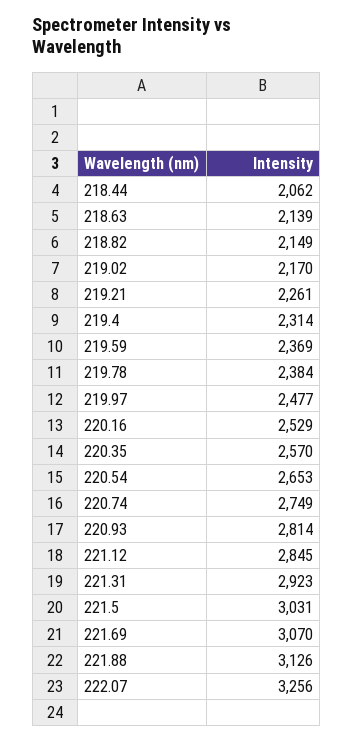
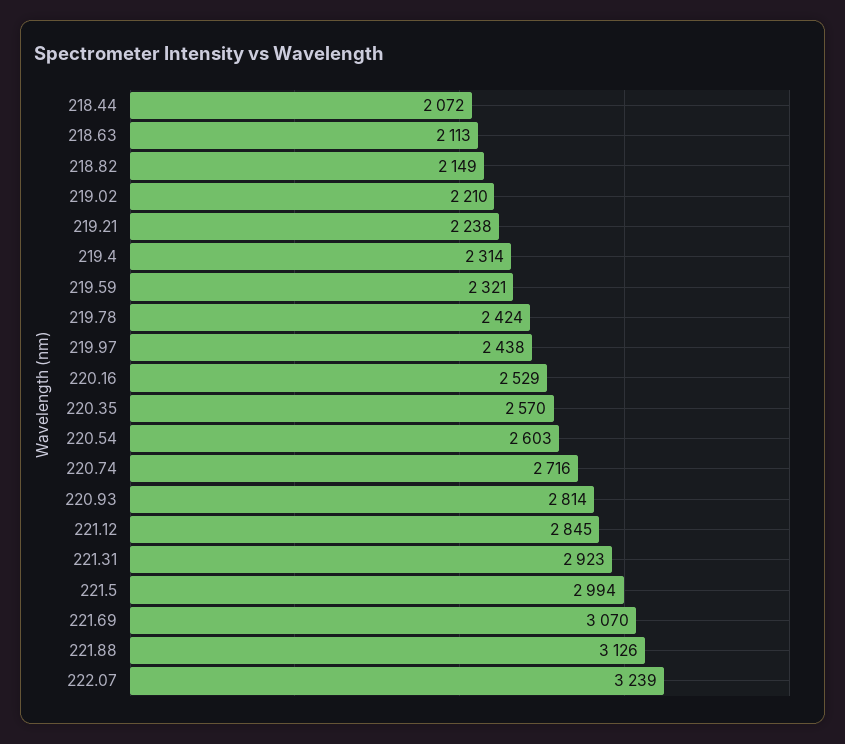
  {
-   "218.44": 2062,
+   "218.44": 2072,
-   "218.63": 2139,
+   "218.63": 2113,
    "218.82": 2149,
-   "219.02": 2170,
+   "219.02": 2210,
-   "219.21": 2261,
+   "219.21": 2238,
    "219.4": 2314,
-   "219.59": 2369,
+   "219.59": 2321,
-   "219.78": 2384,
+   "219.78": 2424,
-   "219.97": 2477,
+   "219.97": 2438,
    "220.16": 2529,
    "220.35": 2570,
-   "220.54": 2653,
+   "220.54": 2603,
-   "220.74": 2749,
+   "220.74": 2716,
    "220.93": 2814,
    "221.12": 2845,
    "221.31": 2923,
-   "221.5": 3031,
+   "221.5": 2994,
    "221.69": 3070,
    "221.88": 3126,
-   "222.07": 3256
+   "222.07": 3239
  }

